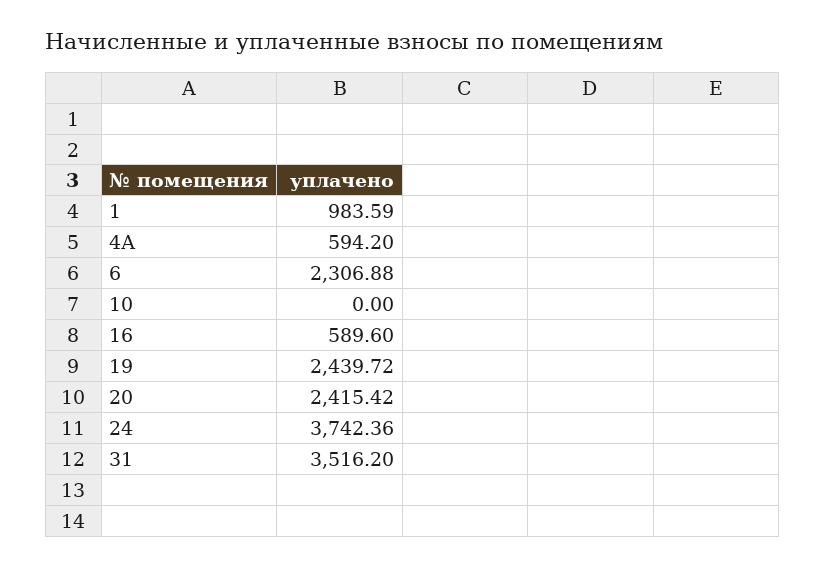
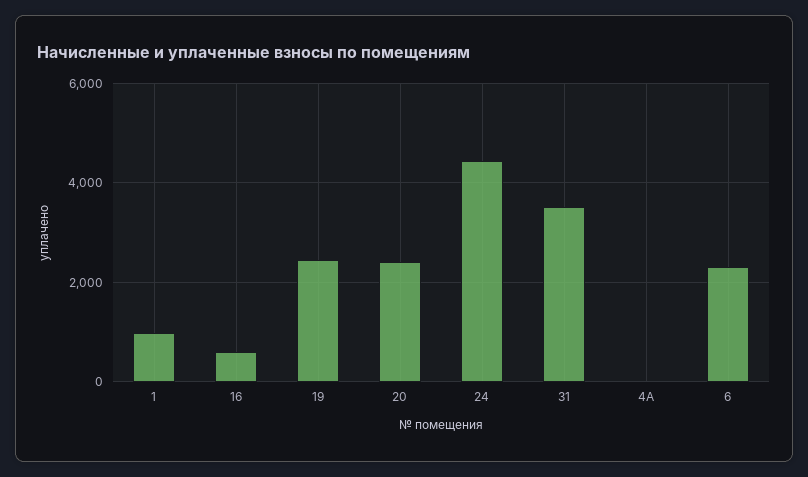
  {
    "1": 983.59,
-   "4А": 594.2,
+   "4А": 0,
    "6": 2306.88,
-   "10": 0,
    "16": 589.6,
    "19": 2439.72,
    "20": 2415.42,
-   "24": 3742.36,
+   "24": 4400,
    "31": 3516.2
  }

